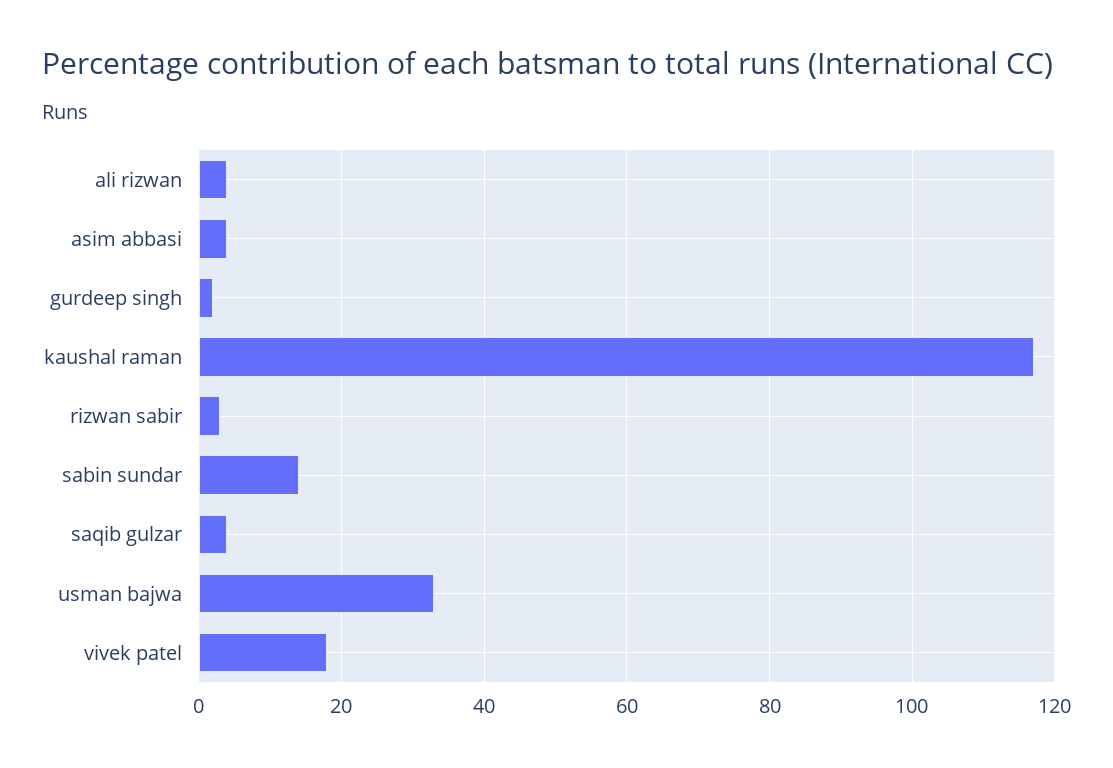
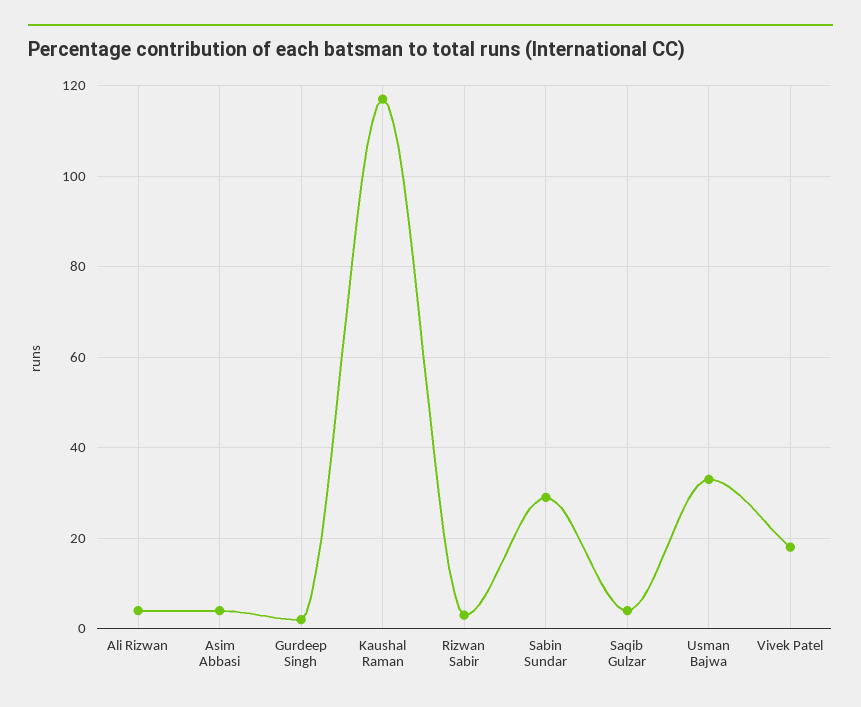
  {
    "ali rizwan": 5,
    "asim abbasi": 5,
    "gurdeep singh": 0,
    "kaushal raman": 115,
    "rizwan sabir": 5,
-   "sabin sundar": 15,
+   "sabin sundar": 30,
    "saqib gulzar": 5,
    "usman bajwa": 35,
    "vivek patel": 20
  }

